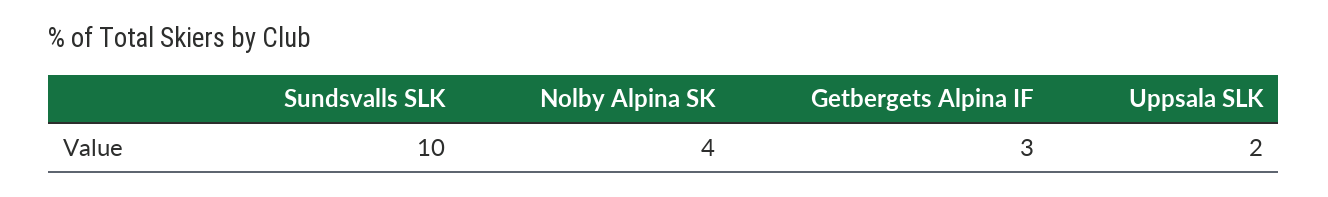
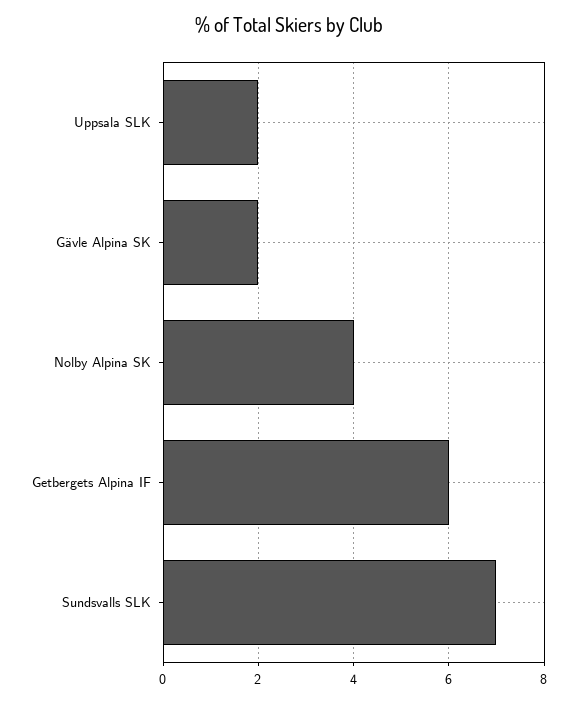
  {
-   "Sundsvalls SLK": 10,
+   "Sundsvalls SLK": 7,
    "Nolby Alpina SK": 4,
-   "Getbergets Alpina IF": 3,
+   "Getbergets Alpina IF": 6,
-   "Uppsala SLK": 2
+   "Uppsala SLK": 2,
+   "Gävle Alpina SK": 2
  }

